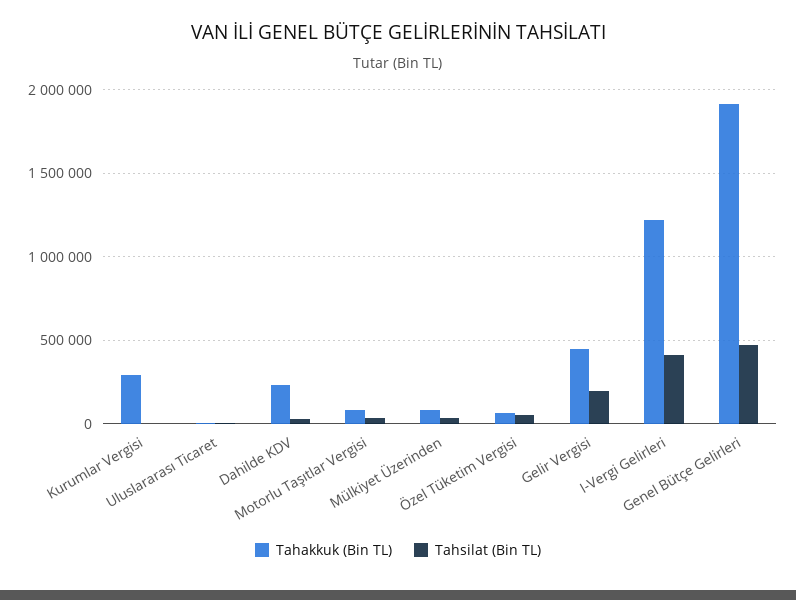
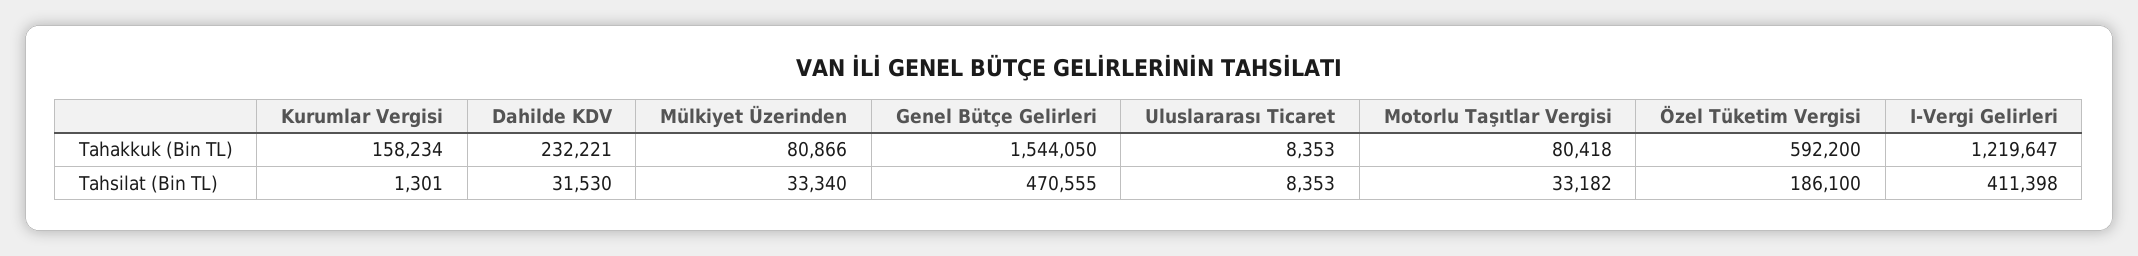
  {
    "Tahakkuk (Bin TL)": {
-     "Kurumlar Vergisi": 300000,
+     "Kurumlar Vergisi": 158234,
      "Uluslararası Ticaret": 8353,
      "Dahilde KDV": 232221,
      "Motorlu Taşıtlar Vergisi": 80418,
      "Mülkiyet Üzerinden": 80866,
-     "Özel Tüketim Vergisi": 50000,
+     "Özel Tüketim Vergisi": 592200,
-     "Gelir Vergisi": 450000,
      "I-Vergi Gelirleri": 1219647,
-     "Genel Bütçe Gelirleri": 1900000
+     "Genel Bütçe Gelirleri": 1544050
    },
    "Tahsilat (Bin TL)": {
      "Kurumlar Vergisi": 1301,
      "Uluslararası Ticaret": 8353,
      "Dahilde KDV": 31530,
      "Motorlu Taşıtlar Vergisi": 33182,
      "Mülkiyet Üzerinden": 33340,
-     "Özel Tüketim Vergisi": 50000,
+     "Özel Tüketim Vergisi": 186100,
-     "Gelir Vergisi": 200000,
      "I-Vergi Gelirleri": 411398,
      "Genel Bütçe Gelirleri": 470555
    }
  }

